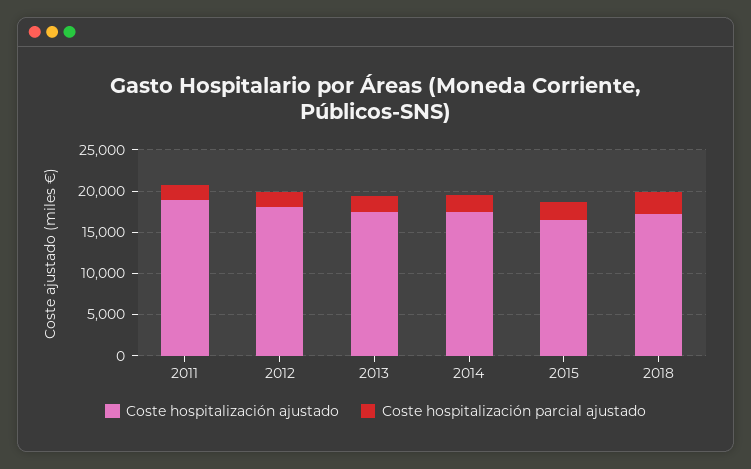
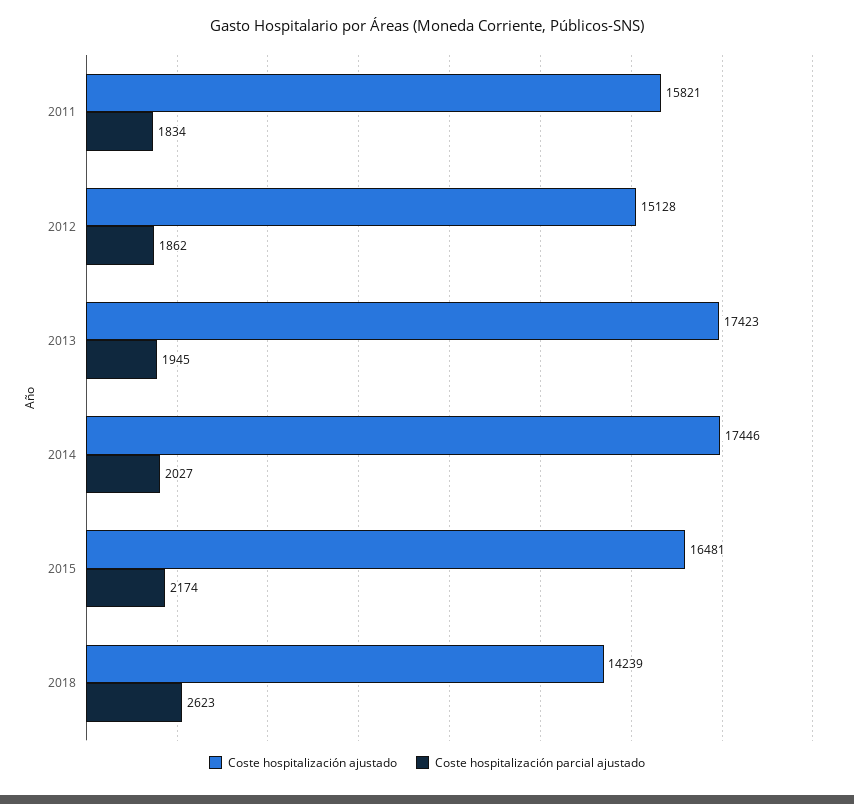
  {
    "Coste hospitalización ajustado": {
-     "2011": 19000,
+     "2011": 15821,
-     "2012": 18000,
+     "2012": 15128,
      "2013": 17423,
      "2014": 17446,
      "2015": 16481,
-     "2018": 17000
+     "2018": 14239
    },
    "Coste hospitalización parcial ajustado": {
      "2011": 1834,
      "2012": 1862,
      "2013": 1945,
      "2014": 2027,
      "2015": 2174,
      "2018": 2623
    }
  }

